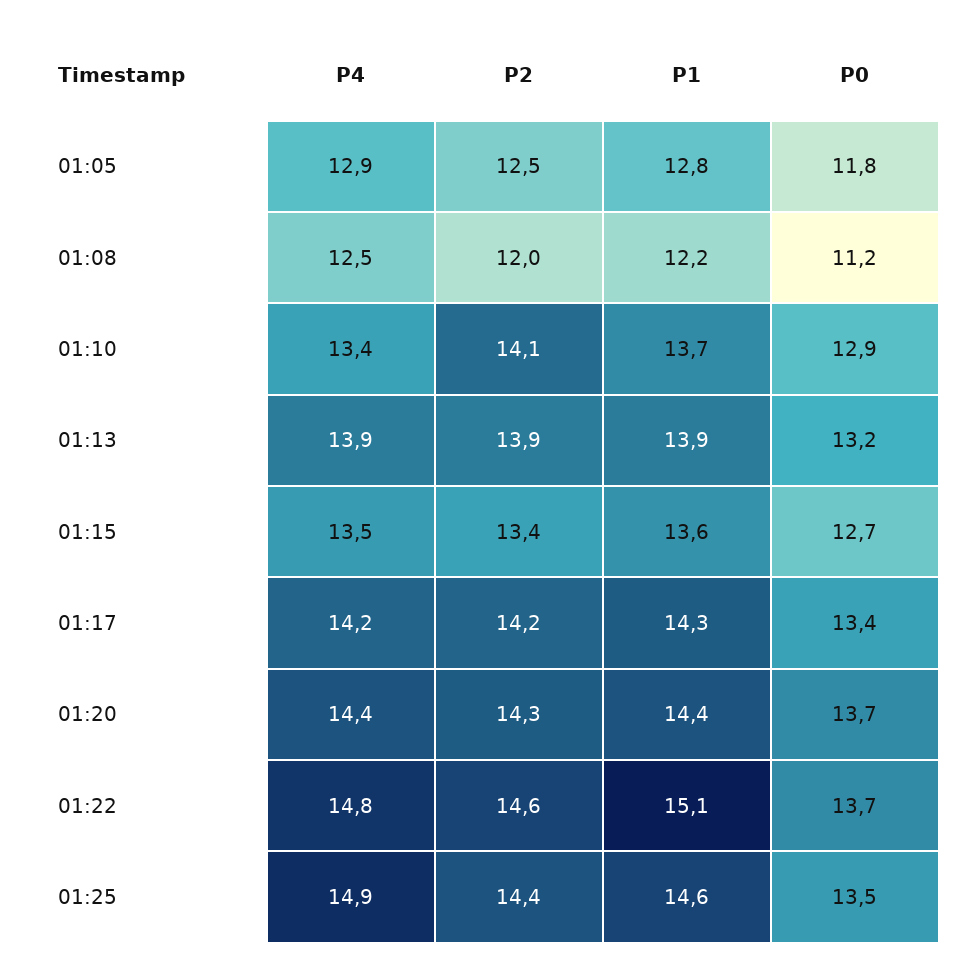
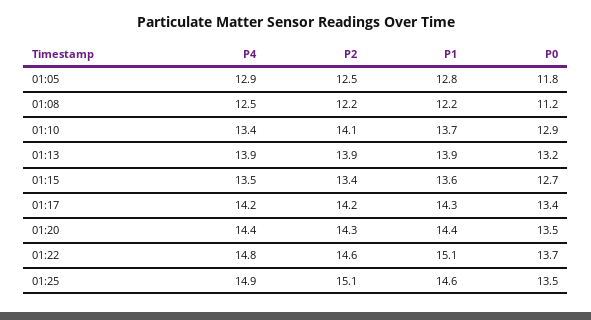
  {
    "P4": {
      "01:05": 12.9,
      "01:08": 12.5,
      "01:10": 13.4,
      "01:13": 13.9,
      "01:15": 13.5,
      "01:17": 14.2,
      "01:20": 14.4,
      "01:22": 14.8,
      "01:25": 14.9
    },
    "P2": {
      "01:05": 12.5,
-     "01:08": 12,
+     "01:08": 12.2,
      "01:10": 14.1,
      "01:13": 13.9,
      "01:15": 13.4,
      "01:17": 14.2,
      "01:20": 14.3,
      "01:22": 14.6,
-     "01:25": 14.4
+     "01:25": 15.1
    },
    "P1": {
      "01:05": 12.8,
      "01:08": 12.2,
      "01:10": 13.7,
      "01:13": 13.9,
      "01:15": 13.6,
      "01:17": 14.3,
      "01:20": 14.4,
      "01:22": 15.1,
      "01:25": 14.6
    },
    "P0": {
      "01:05": 11.8,
      "01:08": 11.2,
      "01:10": 12.9,
      "01:13": 13.2,
      "01:15": 12.7,
      "01:17": 13.4,
-     "01:20": 13.7,
+     "01:20": 13.5,
      "01:22": 13.7,
      "01:25": 13.5
    }
  }

